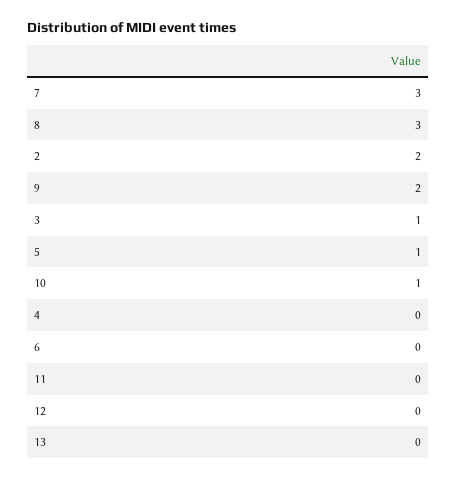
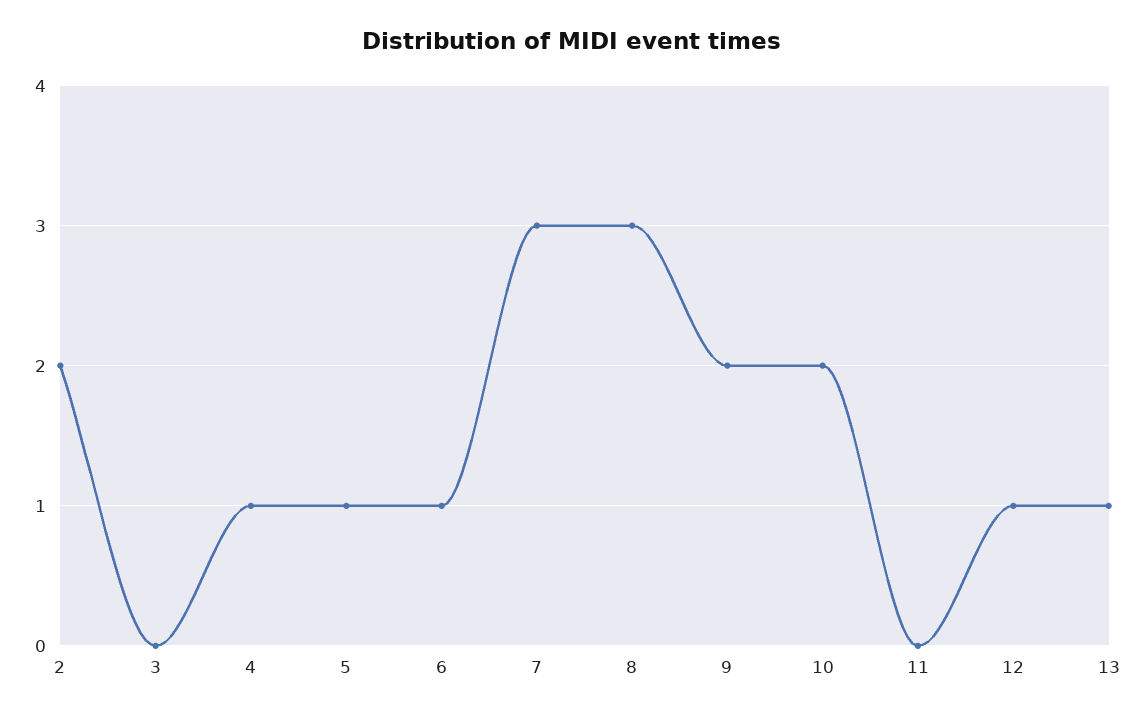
  {
    "7": 3,
    "8": 3,
    "2": 2,
    "9": 2,
-   "3": 1,
+   "3": 0,
    "5": 1,
-   "10": 1,
+   "10": 2,
-   "4": 0,
+   "4": 1,
-   "6": 0,
+   "6": 1,
    "11": 0,
-   "12": 0,
+   "12": 1,
-   "13": 0
+   "13": 1
  }

